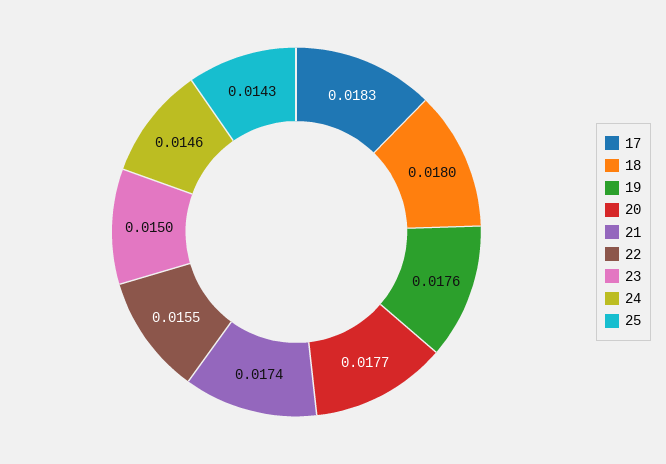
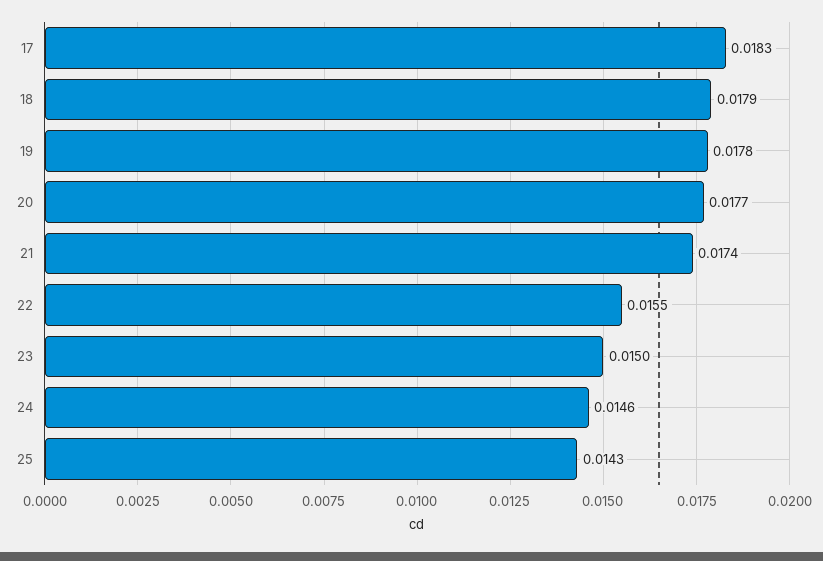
  {
    "17": 0.0183,
-   "18": 0.018,
+   "18": 0.0179,
-   "19": 0.0176,
+   "19": 0.0178,
    "20": 0.0177,
    "21": 0.0174,
    "22": 0.0155,
    "23": 0.015,
    "24": 0.0146,
    "25": 0.0143
  }

